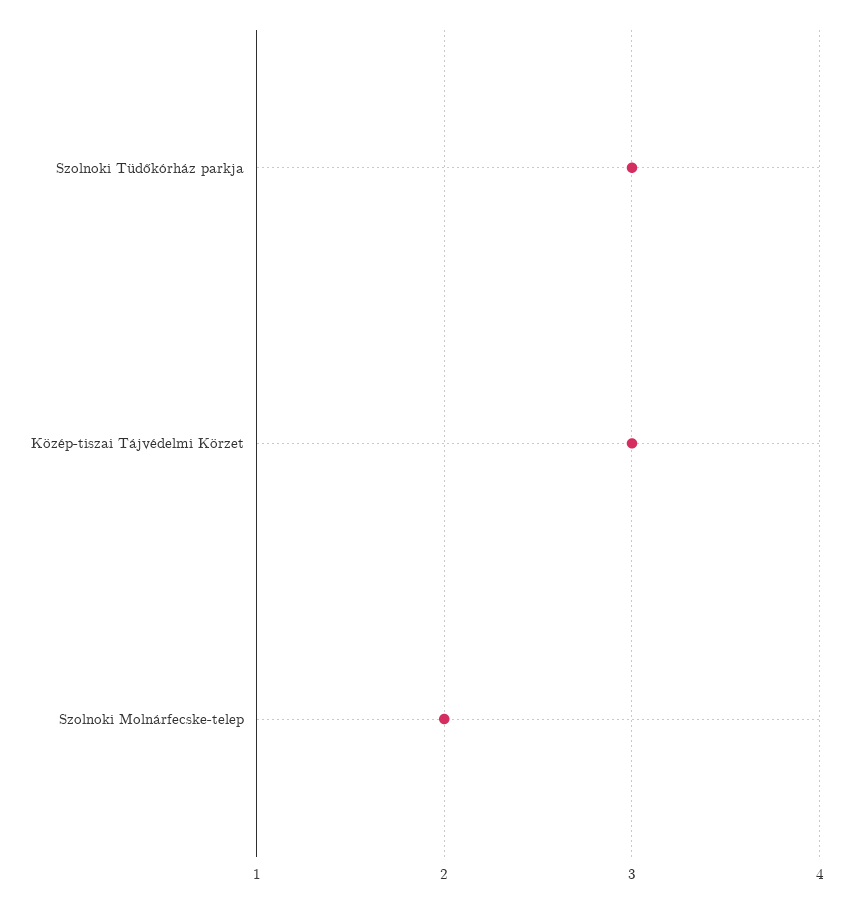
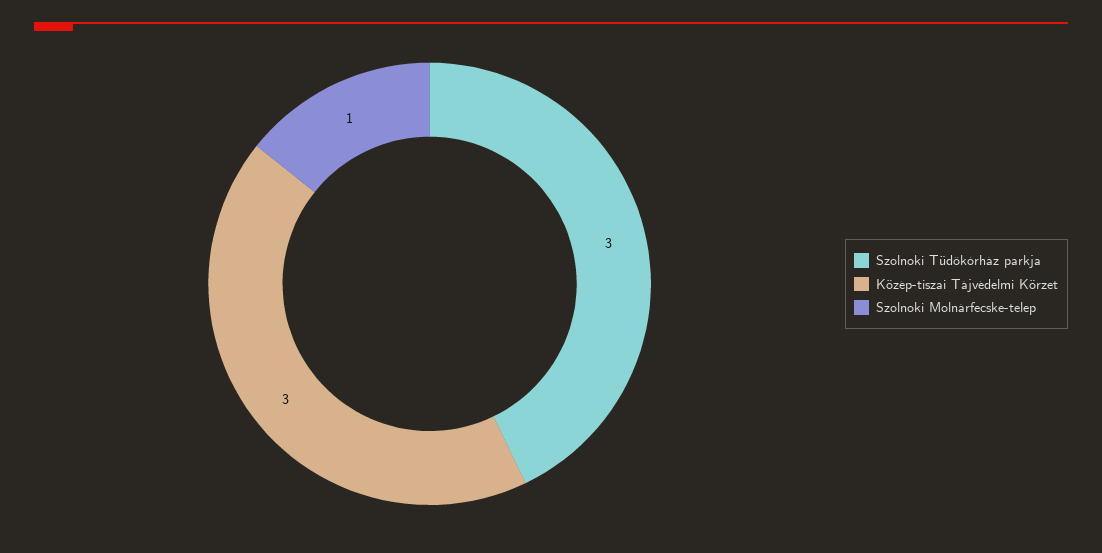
  {
    "Szolnoki Tüdőkórház parkja": 3,
    "Közép-tiszai Tájvédelmi Körzet": 3,
-   "Szolnoki Molnárfecske-telep": 2
+   "Szolnoki Molnárfecske-telep": 1
  }

